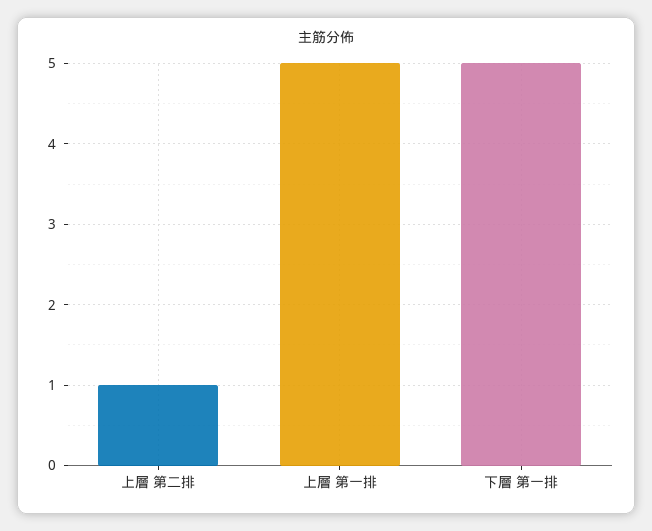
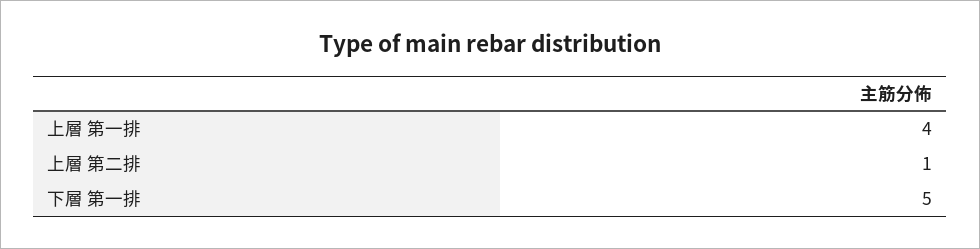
  {
    "上層 第二排": 1,
-   "上層 第一排": 5,
+   "上層 第一排": 4,
    "下層 第一排": 5
  }

